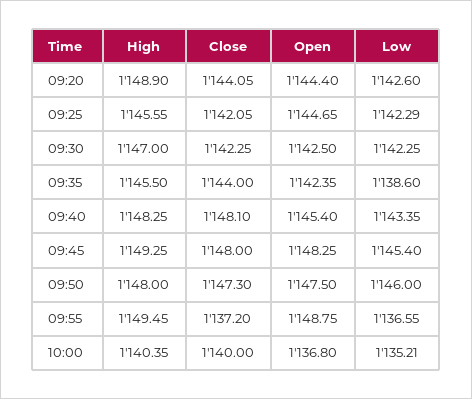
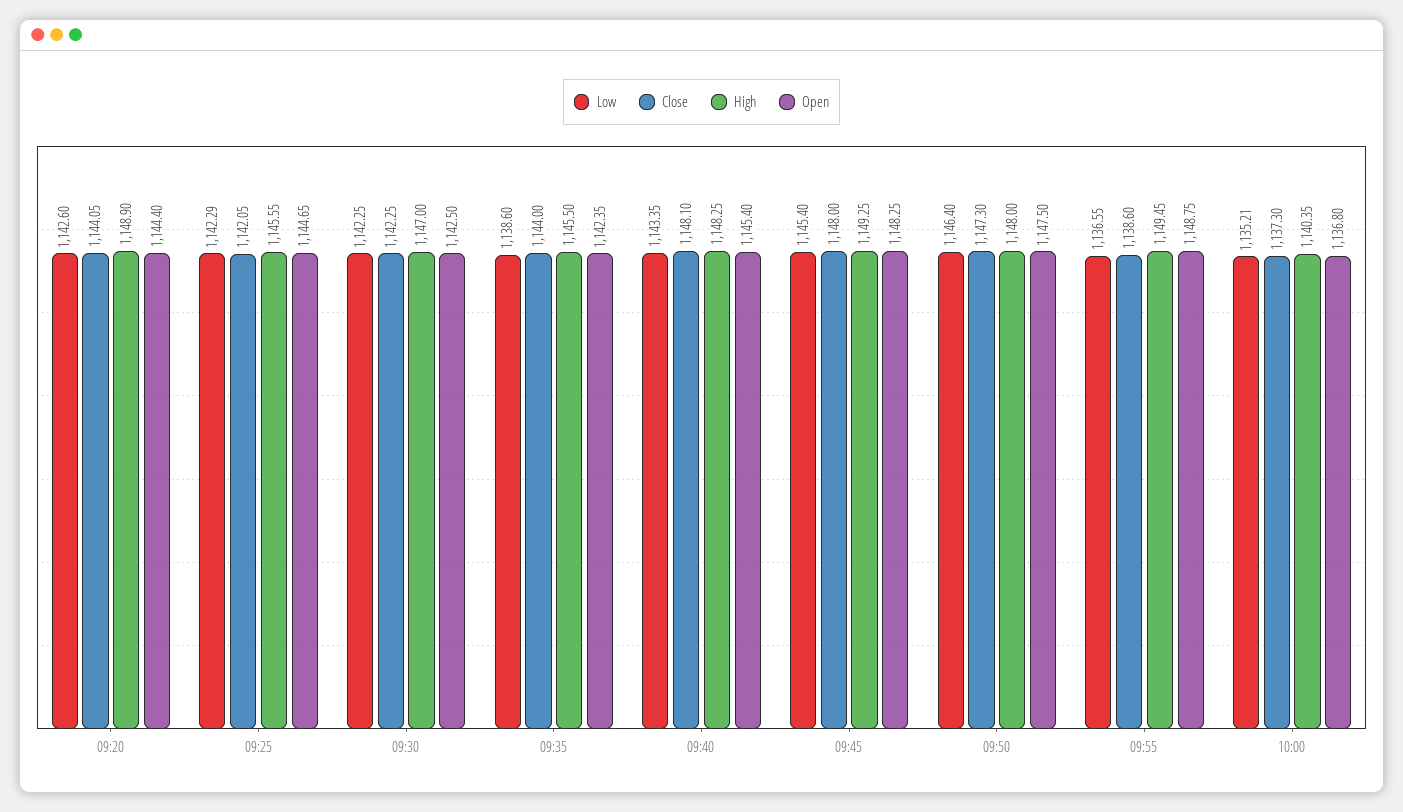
  {
    "High": {
      "09:20": 1148.9,
      "09:25": 1145.55,
      "09:30": 1147,
      "09:35": 1145.5,
      "09:40": 1148.25,
      "09:45": 1149.25,
      "09:50": 1148,
      "09:55": 1149.45,
      "10:00": 1140.35
    },
    "Close": {
      "09:20": 1144.05,
      "09:25": 1142.05,
      "09:30": 1142.25,
      "09:35": 1144,
      "09:40": 1148.1,
      "09:45": 1148,
      "09:50": 1147.3,
-     "09:55": 1137.2,
+     "09:55": 1138.6,
-     "10:00": 1140
+     "10:00": 1137.3
    },
    "Open": {
      "09:20": 1144.4,
      "09:25": 1144.65,
      "09:30": 1142.5,
      "09:35": 1142.35,
      "09:40": 1145.4,
      "09:45": 1148.25,
      "09:50": 1147.5,
      "09:55": 1148.75,
      "10:00": 1136.8
    },
    "Low": {
      "09:20": 1142.6,
      "09:25": 1142.29,
      "09:30": 1142.25,
      "09:35": 1138.6,
      "09:40": 1143.35,
      "09:45": 1145.4,
-     "09:50": 1146,
+     "09:50": 1146.4,
      "09:55": 1136.55,
      "10:00": 1135.21
    }
  }

